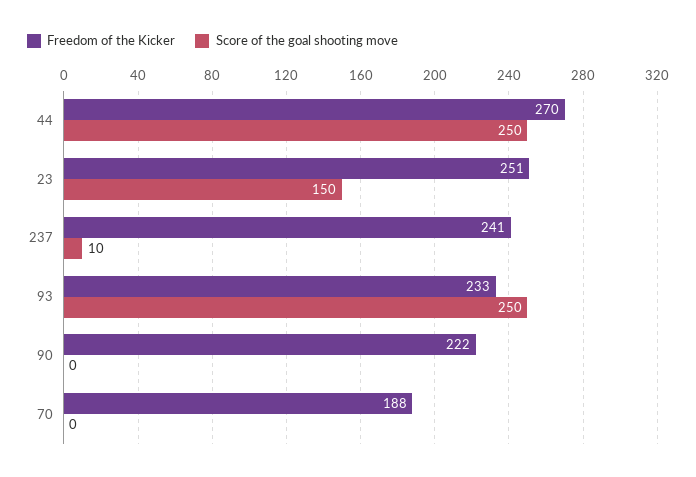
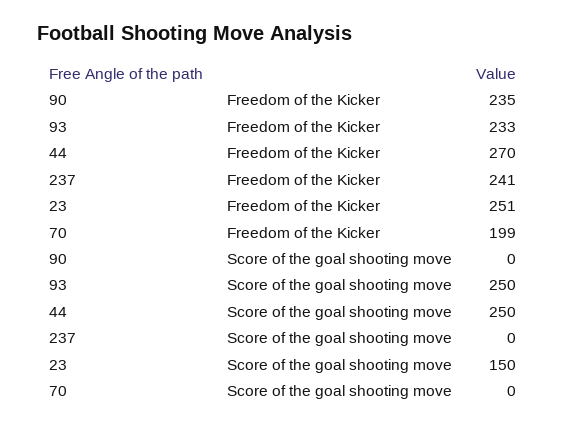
  {
    "Freedom of the Kicker": {
      "44": 270,
      "23": 251,
      "237": 241,
      "93": 233,
-     "90": 222,
+     "90": 235,
-     "70": 188
+     "70": 199
    },
    "Score of the goal shooting move": {
      "44": 250,
      "23": 150,
-     "237": 10,
+     "237": 0,
      "93": 250,
      "90": 0,
      "70": 0
    }
  }

